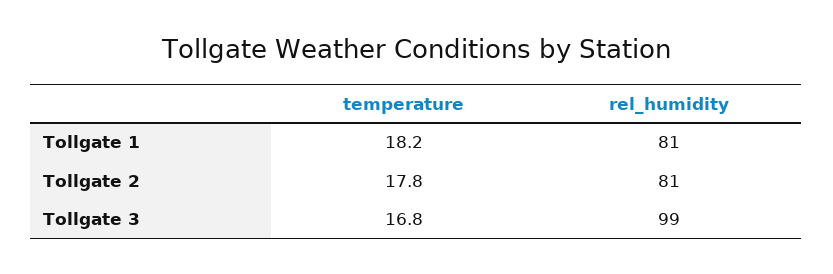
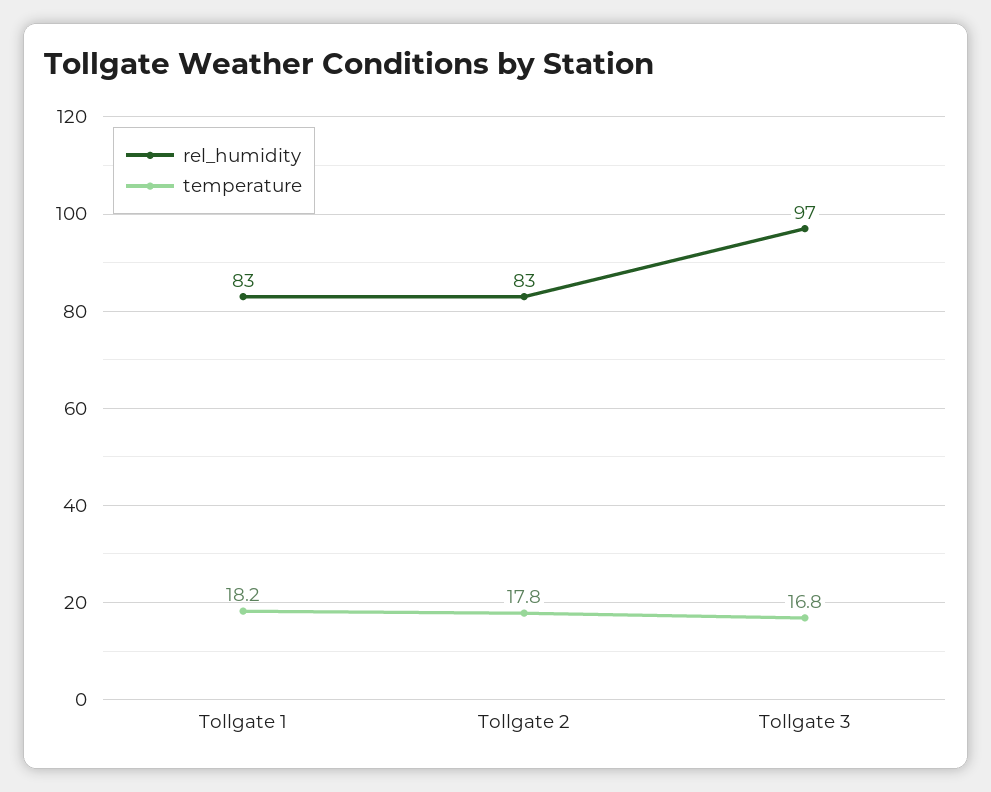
  {
    "temperature": {
      "Tollgate 1": 18.2,
      "Tollgate 2": 17.8,
      "Tollgate 3": 16.8
    },
    "rel_humidity": {
-     "Tollgate 1": 81,
+     "Tollgate 1": 83,
-     "Tollgate 2": 81,
+     "Tollgate 2": 83,
-     "Tollgate 3": 99
+     "Tollgate 3": 97
    }
  }

